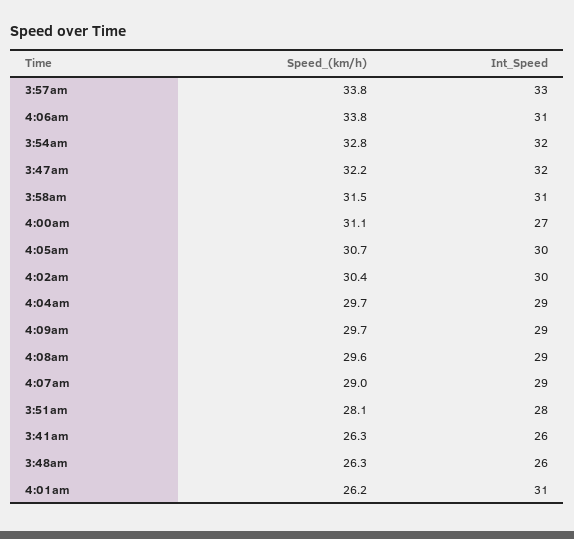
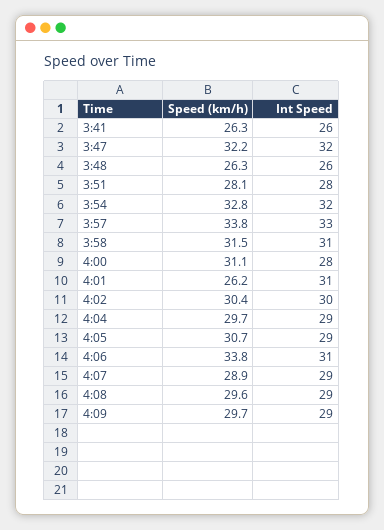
  {
    "Speed_(km/h)": {
      "3:57am": 33.8,
      "4:06am": 33.8,
      "3:54am": 32.8,
      "3:47am": 32.2,
      "3:58am": 31.5,
      "4:00am": 31.1,
      "4:05am": 30.7,
      "4:02am": 30.4,
      "4:04am": 29.7,
      "4:09am": 29.7,
      "4:08am": 29.6,
-     "4:07am": 29,
+     "4:07am": 28.9,
      "3:51am": 28.1,
      "3:41am": 26.3,
      "3:48am": 26.3,
      "4:01am": 26.2
    },
    "Int_Speed": {
      "3:57am": 33,
      "4:06am": 31,
      "3:54am": 32,
      "3:47am": 32,
      "3:58am": 31,
-     "4:00am": 27,
+     "4:00am": 28,
-     "4:05am": 30,
+     "4:05am": 29,
      "4:02am": 30,
      "4:04am": 29,
      "4:09am": 29,
      "4:08am": 29,
      "4:07am": 29,
      "3:51am": 28,
      "3:41am": 26,
      "3:48am": 26,
      "4:01am": 31
    }
  }

